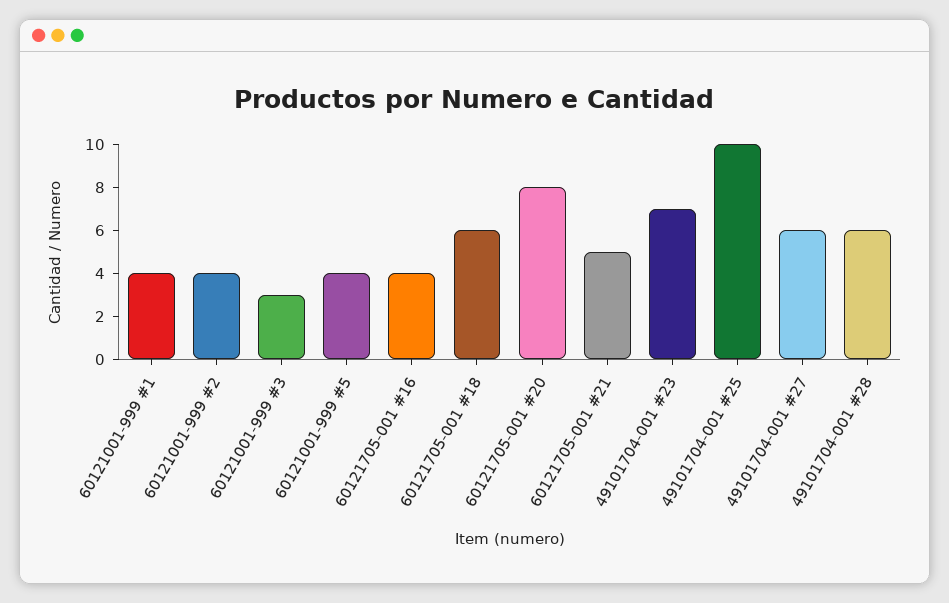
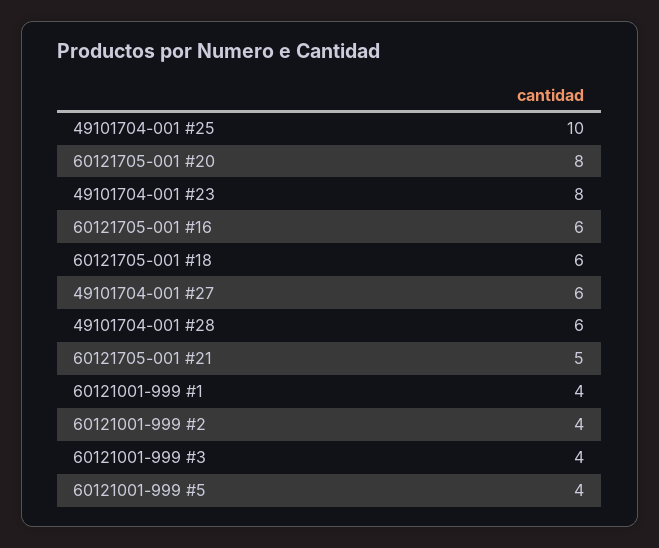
  {
    "60121001-999 #1": 4,
    "60121001-999 #2": 4,
-   "60121001-999 #3": 3,
+   "60121001-999 #3": 4,
    "60121001-999 #5": 4,
-   "60121705-001 #16": 4,
+   "60121705-001 #16": 6,
    "60121705-001 #18": 6,
    "60121705-001 #20": 8,
    "60121705-001 #21": 5,
-   "49101704-001 #23": 7,
+   "49101704-001 #23": 8,
    "49101704-001 #25": 10,
    "49101704-001 #27": 6,
    "49101704-001 #28": 6
  }

